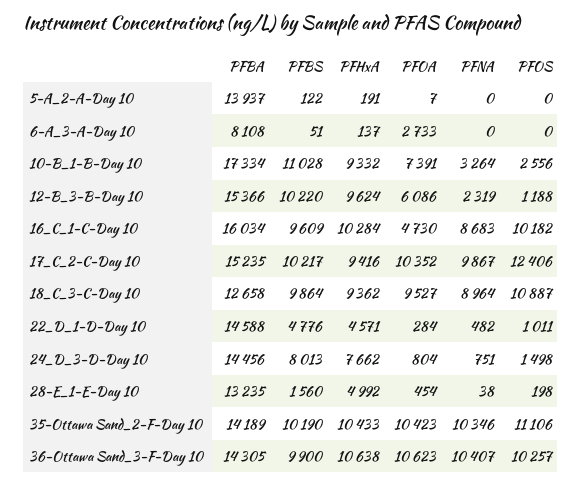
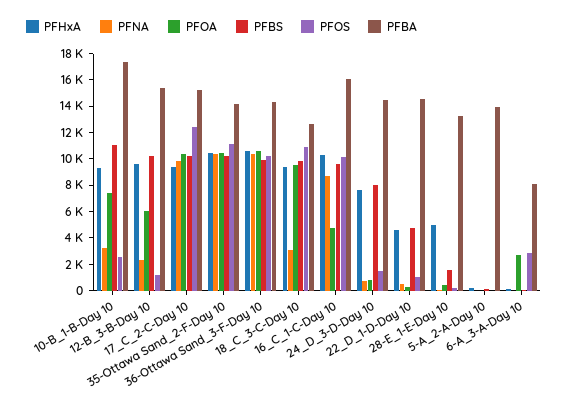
  {
    "PFBA": {
      "5-A_2-A-Day 10": 13937,
      "6-A_3-A-Day 10": 8108,
      "10-B_1-B-Day 10": 17334,
      "12-B_3-B-Day 10": 15366,
      "16_C_1-C-Day 10": 16034,
      "17_C_2-C-Day 10": 15235,
      "18_C_3-C-Day 10": 12658,
      "22_D_1-D-Day 10": 14588,
      "24_D_3-D-Day 10": 14456,
      "28-E_1-E-Day 10": 13235,
      "35-Ottawa Sand_2-F-Day 10": 14189,
      "36-Ottawa Sand_3-F-Day 10": 14305
    },
    "PFBS": {
      "5-A_2-A-Day 10": 122,
      "6-A_3-A-Day 10": 51,
      "10-B_1-B-Day 10": 11028,
      "12-B_3-B-Day 10": 10220,
      "16_C_1-C-Day 10": 9609,
      "17_C_2-C-Day 10": 10217,
      "18_C_3-C-Day 10": 9864,
      "22_D_1-D-Day 10": 4776,
      "24_D_3-D-Day 10": 8013,
      "28-E_1-E-Day 10": 1560,
      "35-Ottawa Sand_2-F-Day 10": 10190,
      "36-Ottawa Sand_3-F-Day 10": 9900
    },
    "PFHxA": {
      "5-A_2-A-Day 10": 191,
      "6-A_3-A-Day 10": 137,
      "10-B_1-B-Day 10": 9332,
      "12-B_3-B-Day 10": 9624,
      "16_C_1-C-Day 10": 10284,
      "17_C_2-C-Day 10": 9416,
      "18_C_3-C-Day 10": 9362,
      "22_D_1-D-Day 10": 4571,
      "24_D_3-D-Day 10": 7662,
      "28-E_1-E-Day 10": 4992,
      "35-Ottawa Sand_2-F-Day 10": 10433,
      "36-Ottawa Sand_3-F-Day 10": 10638
    },
    "PFOA": {
      "5-A_2-A-Day 10": 7,
      "6-A_3-A-Day 10": 2733,
      "10-B_1-B-Day 10": 7391,
      "12-B_3-B-Day 10": 6086,
      "16_C_1-C-Day 10": 4730,
      "17_C_2-C-Day 10": 10352,
      "18_C_3-C-Day 10": 9527,
      "22_D_1-D-Day 10": 284,
      "24_D_3-D-Day 10": 804,
      "28-E_1-E-Day 10": 454,
      "35-Ottawa Sand_2-F-Day 10": 10423,
      "36-Ottawa Sand_3-F-Day 10": 10623
    },
    "PFNA": {
      "5-A_2-A-Day 10": 0,
      "6-A_3-A-Day 10": 0,
      "10-B_1-B-Day 10": 3264,
      "12-B_3-B-Day 10": 2319,
      "16_C_1-C-Day 10": 8683,
      "17_C_2-C-Day 10": 9867,
-     "18_C_3-C-Day 10": 8964,
+     "18_C_3-C-Day 10": 3000,
      "22_D_1-D-Day 10": 482,
      "24_D_3-D-Day 10": 751,
      "28-E_1-E-Day 10": 38,
      "35-Ottawa Sand_2-F-Day 10": 10346,
      "36-Ottawa Sand_3-F-Day 10": 10407
    },
    "PFOS": {
      "5-A_2-A-Day 10": 0,
-     "6-A_3-A-Day 10": 0,
+     "6-A_3-A-Day 10": 3000,
      "10-B_1-B-Day 10": 2556,
      "12-B_3-B-Day 10": 1188,
      "16_C_1-C-Day 10": 10182,
      "17_C_2-C-Day 10": 12406,
      "18_C_3-C-Day 10": 10887,
      "22_D_1-D-Day 10": 1011,
      "24_D_3-D-Day 10": 1498,
      "28-E_1-E-Day 10": 198,
      "35-Ottawa Sand_2-F-Day 10": 11106,
      "36-Ottawa Sand_3-F-Day 10": 10257
    }
  }

